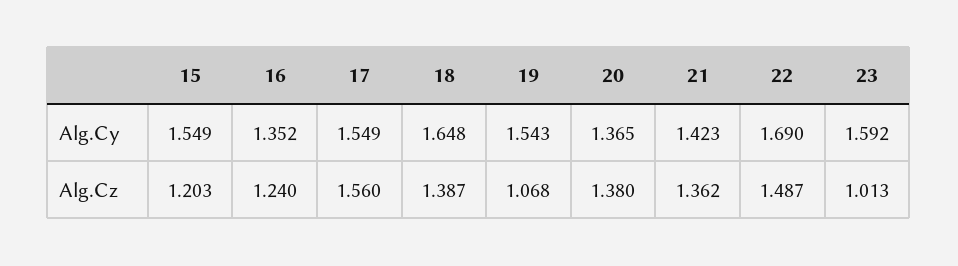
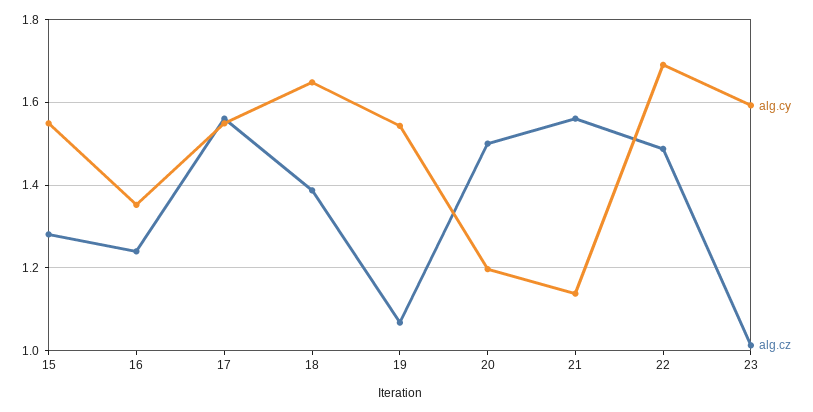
  {
    "Alg.Cy": {
      "15": 1.549,
      "16": 1.352,
      "17": 1.549,
      "18": 1.648,
      "19": 1.543,
-     "20": 1.365,
+     "20": 1.2,
-     "21": 1.423,
+     "21": 1.14,
      "22": 1.69,
      "23": 1.592
    },
    "Alg.Cz": {
-     "15": 1.203,
+     "15": 1.28,
      "16": 1.24,
      "17": 1.56,
      "18": 1.387,
      "19": 1.068,
-     "20": 1.38,
+     "20": 1.5,
-     "21": 1.362,
+     "21": 1.56,
      "22": 1.487,
      "23": 1.013
    }
  }

